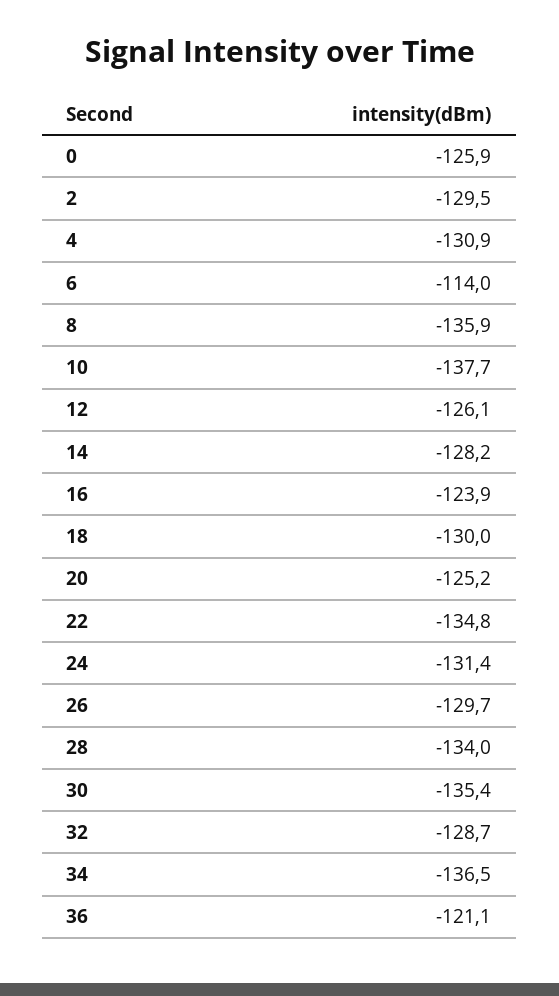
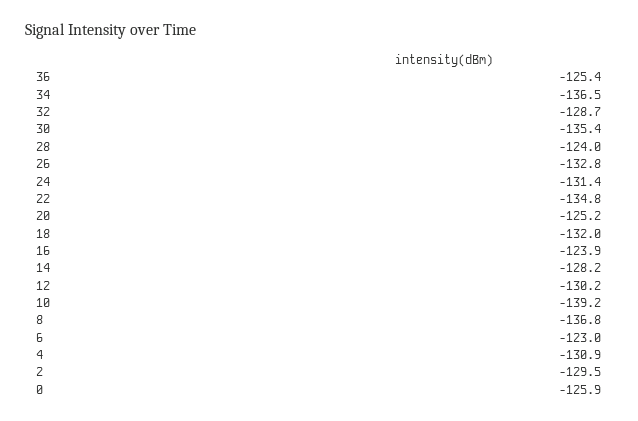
  {
    "0": -125.9,
    "2": -129.5,
    "4": -130.9,
-   "6": -114,
+   "6": -123,
-   "8": -135.9,
+   "8": -136.8,
-   "10": -137.7,
+   "10": -139.2,
-   "12": -126.1,
+   "12": -130.2,
    "14": -128.2,
    "16": -123.9,
-   "18": -130,
+   "18": -132,
    "20": -125.2,
    "22": -134.8,
    "24": -131.4,
-   "26": -129.7,
+   "26": -132.8,
-   "28": -134,
+   "28": -124,
    "30": -135.4,
    "32": -128.7,
    "34": -136.5,
-   "36": -121.1
+   "36": -125.4
  }

